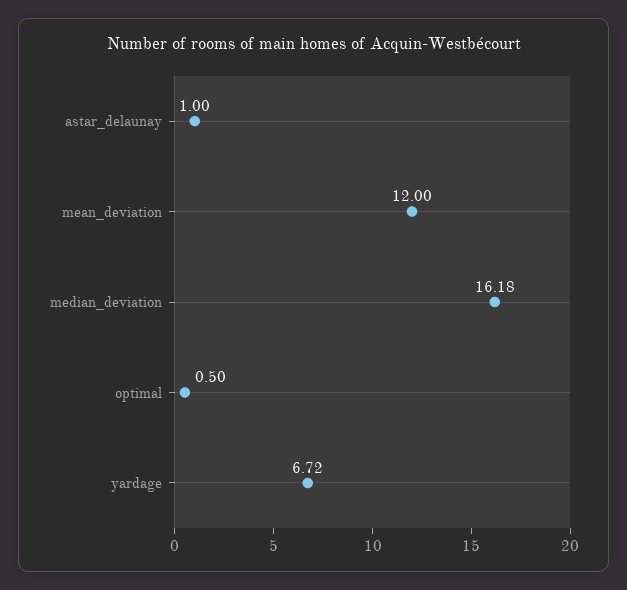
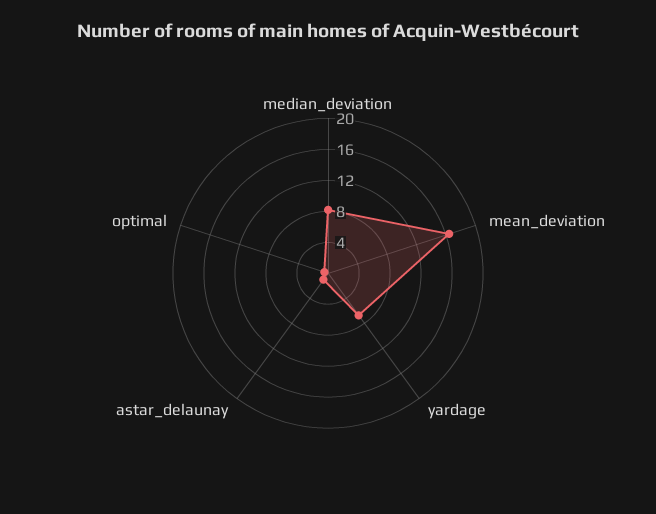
  {
    "astar_delaunay": 1,
-   "mean_deviation": 12,
+   "mean_deviation": 16,
-   "median_deviation": 16.18,
+   "median_deviation": 8,
    "optimal": 0.5,
    "yardage": 6.72
  }

